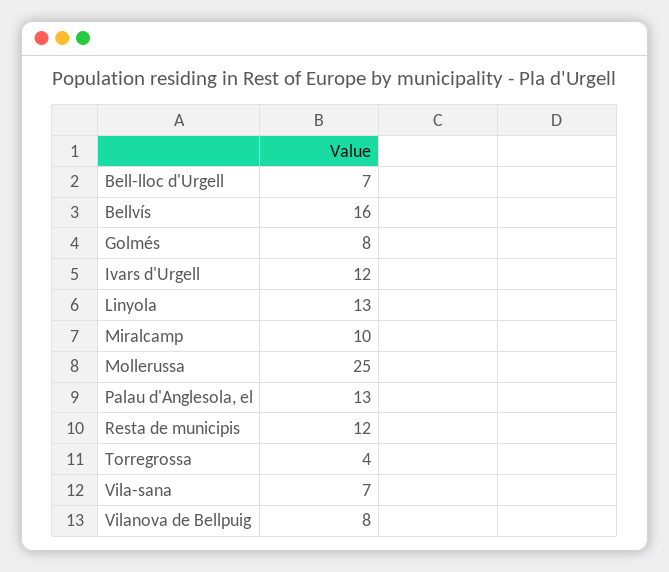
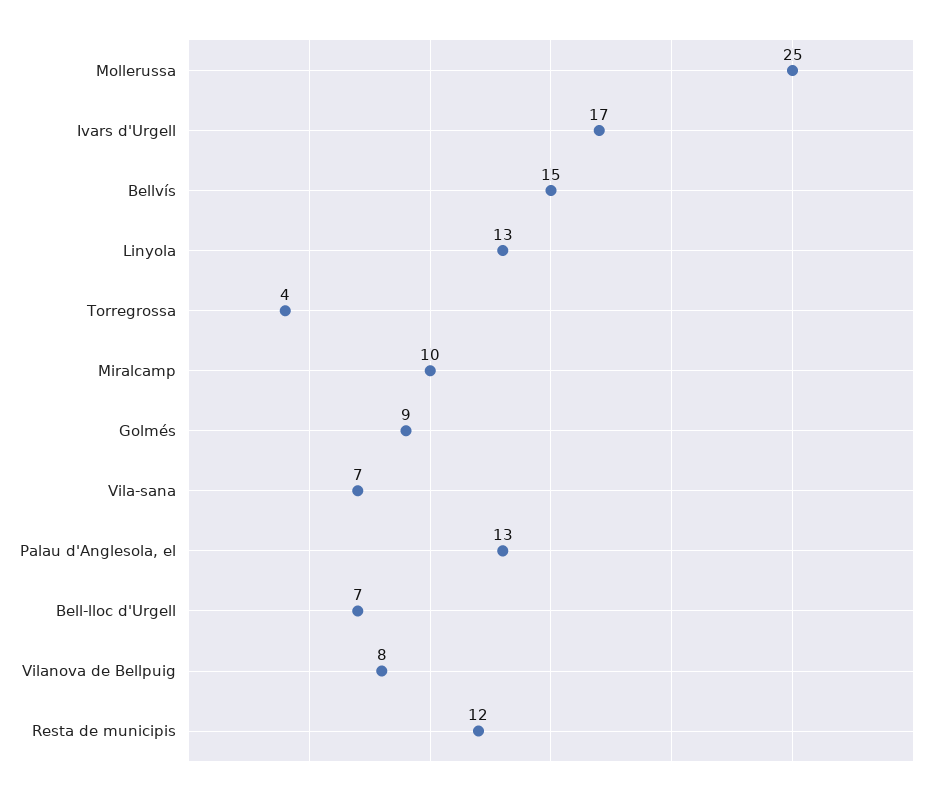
  {
    "Bell-lloc d'Urgell": 7,
-   "Bellvís": 16,
+   "Bellvís": 15,
-   "Golmés": 8,
+   "Golmés": 9,
-   "Ivars d'Urgell": 12,
+   "Ivars d'Urgell": 17,
    "Linyola": 13,
    "Miralcamp": 10,
    "Mollerussa": 25,
    "Palau d'Anglesola, el": 13,
    "Resta de municipis": 12,
    "Torregrossa": 4,
    "Vila-sana": 7,
    "Vilanova de Bellpuig": 8
  }

